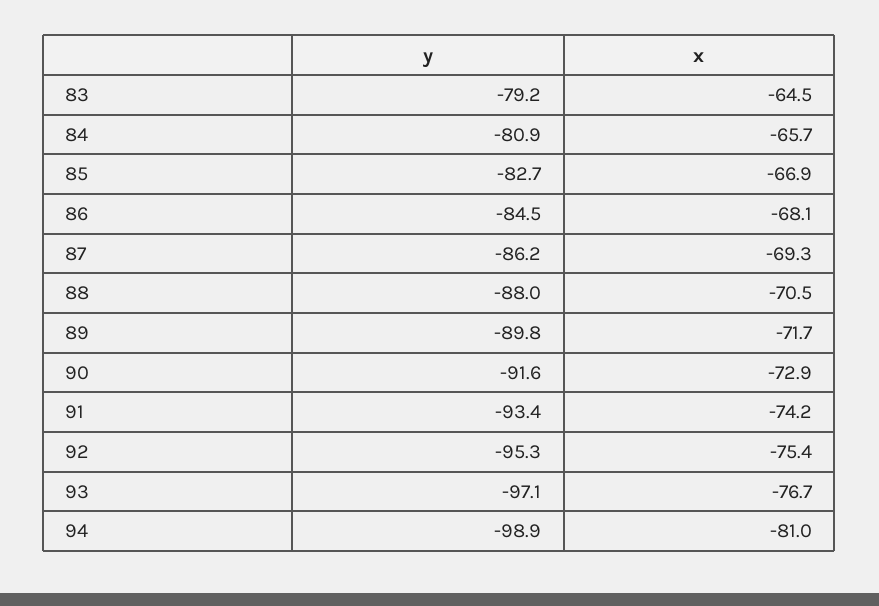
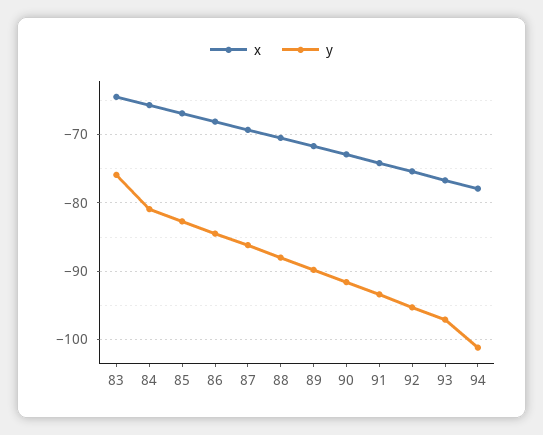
  {
    "y": {
-     "83": -79.2,
+     "83": -76,
      "84": -80.9,
      "85": -82.7,
      "86": -84.5,
      "87": -86.2,
      "88": -88,
      "89": -89.8,
      "90": -91.6,
      "91": -93.4,
      "92": -95.3,
      "93": -97.1,
-     "94": -98.9
+     "94": -101
    },
    "x": {
      "83": -64.5,
      "84": -65.7,
      "85": -66.9,
      "86": -68.1,
      "87": -69.3,
      "88": -70.5,
      "89": -71.7,
      "90": -72.9,
      "91": -74.2,
      "92": -75.4,
      "93": -76.7,
-     "94": -81
+     "94": -78
    }
  }

